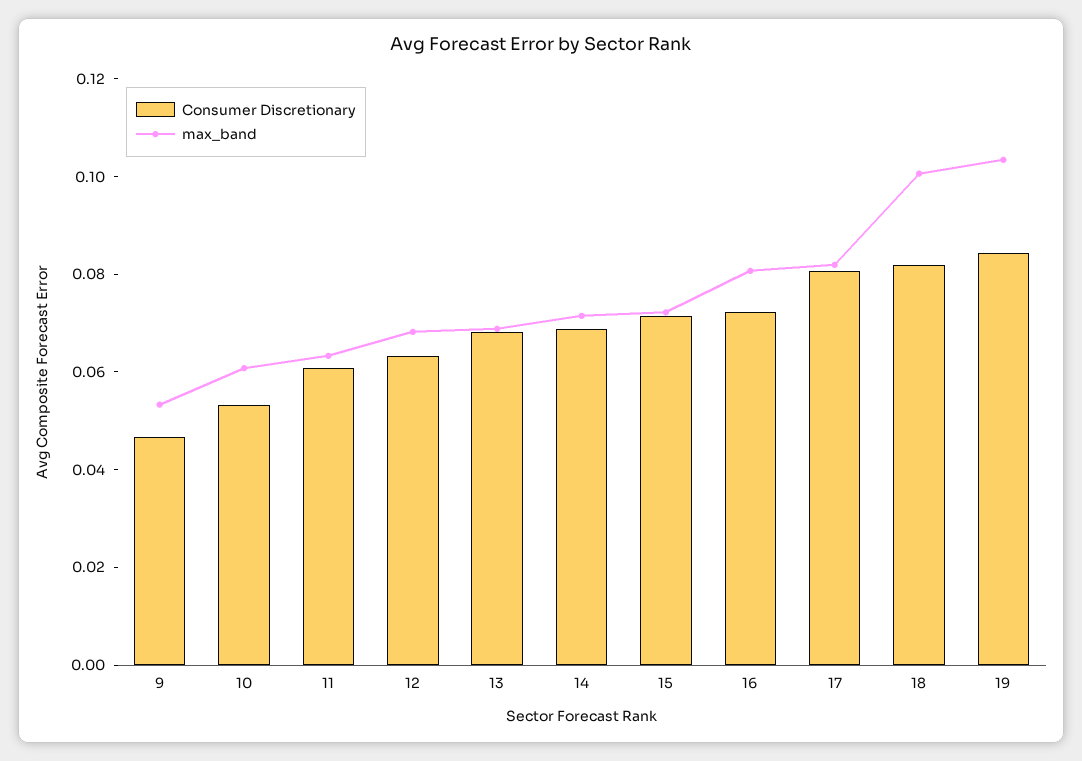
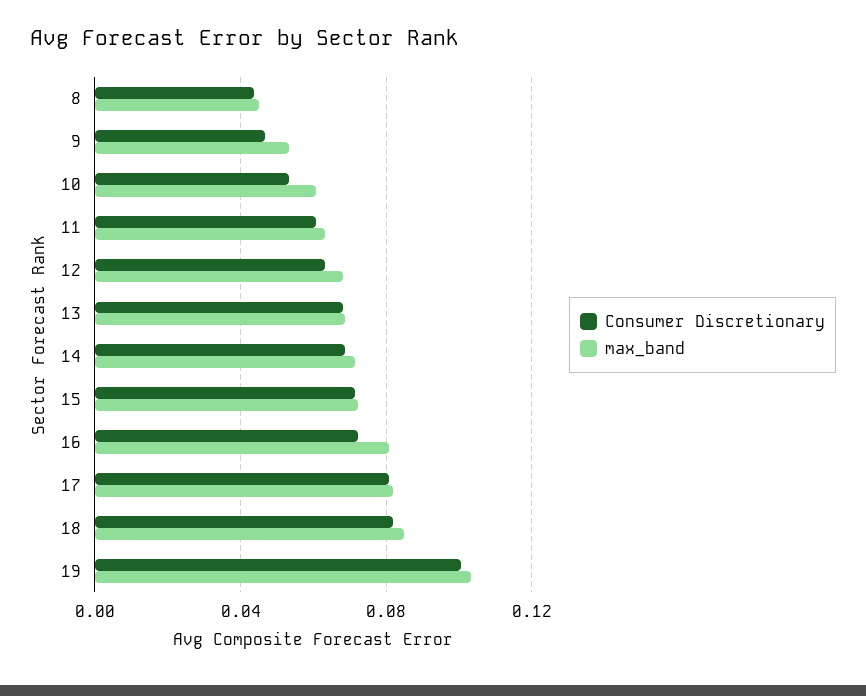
  {
    "Consumer Discretionary": {
      "9": 0.045,
      "10": 0.055,
      "11": 0.06,
      "12": 0.065,
      "13": 0.07,
      "14": 0.07,
      "15": 0.07,
      "16": 0.07,
      "17": 0.08,
      "18": 0.08,
-     "19": 0.085
+     "19": 0.1,
+     "8": 0.045
    },
    "max_band": {
      "9": 0.055,
      "10": 0.06,
      "11": 0.065,
      "12": 0.07,
      "13": 0.07,
      "14": 0.07,
      "15": 0.07,
      "16": 0.08,
      "17": 0.08,
-     "18": 0.1,
+     "18": 0.085,
-     "19": 0.105
+     "19": 0.105,
+     "8": 0.045
    }
  }

